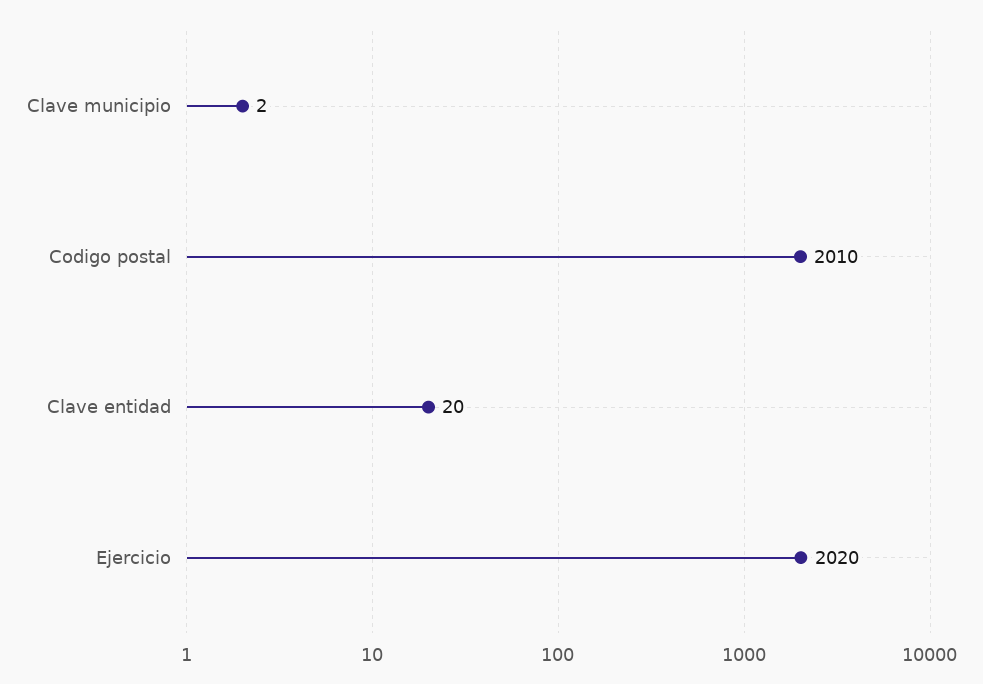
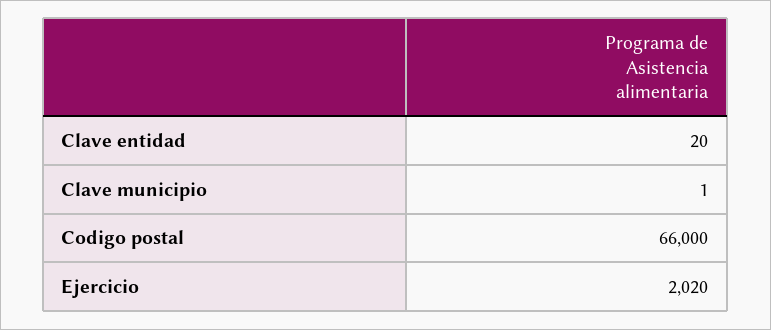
  {
-   "Clave municipio": 2,
+   "Clave municipio": 1,
-   "Codigo postal": 2010,
+   "Codigo postal": 66000,
    "Clave entidad": 20,
    "Ejercicio": 2020
  }

